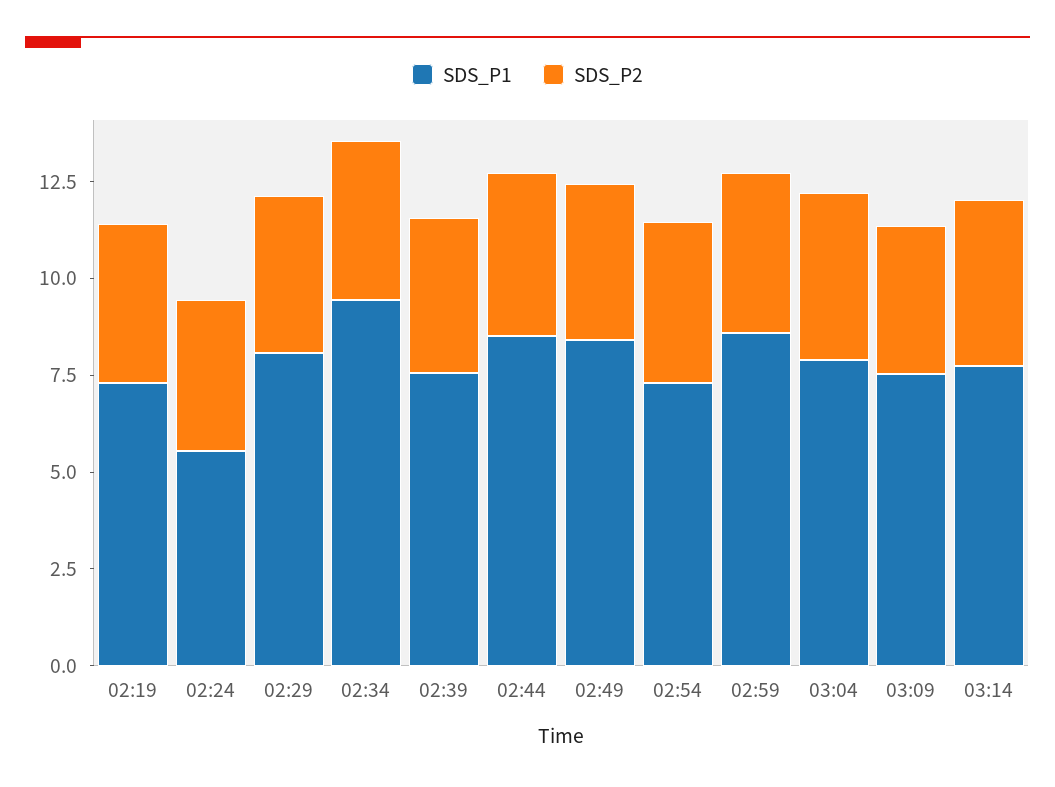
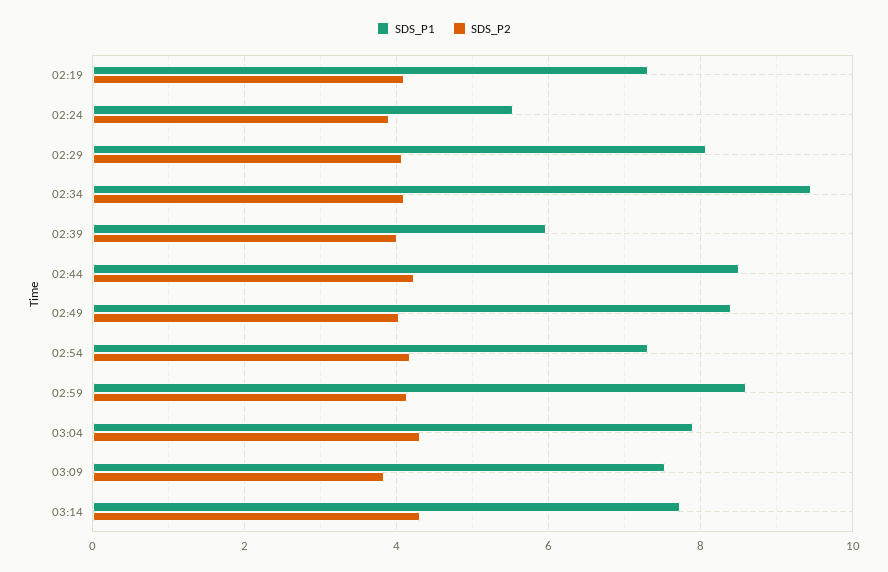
  {
    "SDS_P1": {
      "02:19": 7.4,
      "02:24": 5.6,
      "02:29": 8,
      "02:34": 9.4,
-     "02:39": 7.5,
+     "02:39": 6,
      "02:44": 8.6,
      "02:49": 8.4,
      "02:54": 7.4,
      "02:59": 8.6,
      "03:04": 8,
      "03:09": 7.6,
      "03:14": 7.8
    },
    "SDS_P2": {
      "02:19": 4.2,
      "02:24": 4,
      "02:29": 4,
      "02:34": 4.2,
      "02:39": 4,
      "02:44": 4.2,
      "02:49": 4,
      "02:54": 4.2,
      "02:59": 4.2,
      "03:04": 4.4,
      "03:09": 3.8,
      "03:14": 4.4
    }
  }

